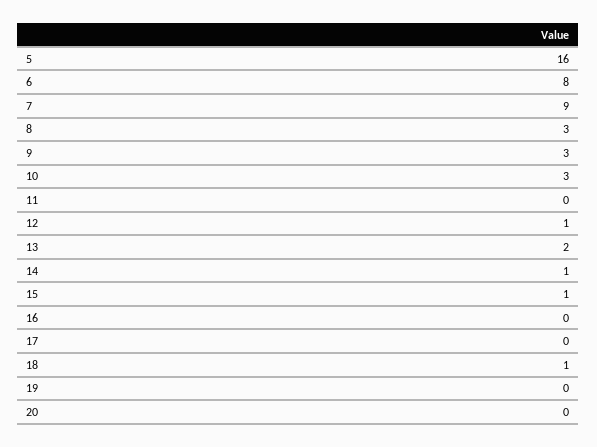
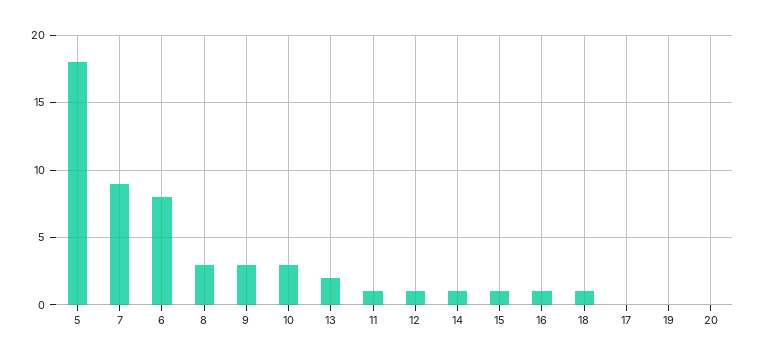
  {
-   "5": 16,
+   "5": 18,
    "6": 8,
    "7": 9,
    "8": 3,
    "9": 3,
    "10": 3,
-   "11": 0,
+   "11": 1,
    "12": 1,
    "13": 2,
    "14": 1,
    "15": 1,
-   "16": 0,
+   "16": 1,
    "17": 0,
    "18": 1,
    "19": 0,
    "20": 0
  }

